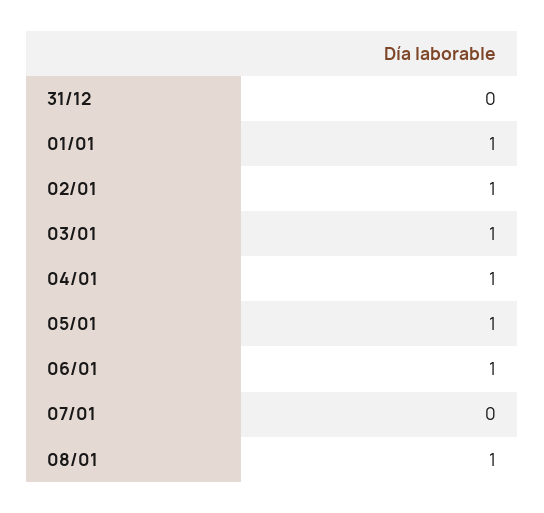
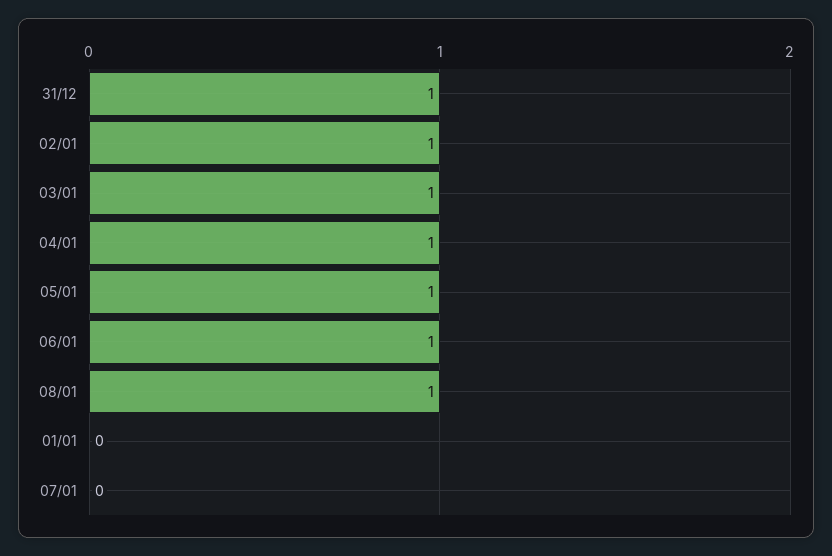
  {
-   "31/12": 0,
+   "31/12": 1,
-   "01/01": 1,
+   "01/01": 0,
    "02/01": 1,
    "03/01": 1,
    "04/01": 1,
    "05/01": 1,
    "06/01": 1,
    "07/01": 0,
    "08/01": 1
  }

